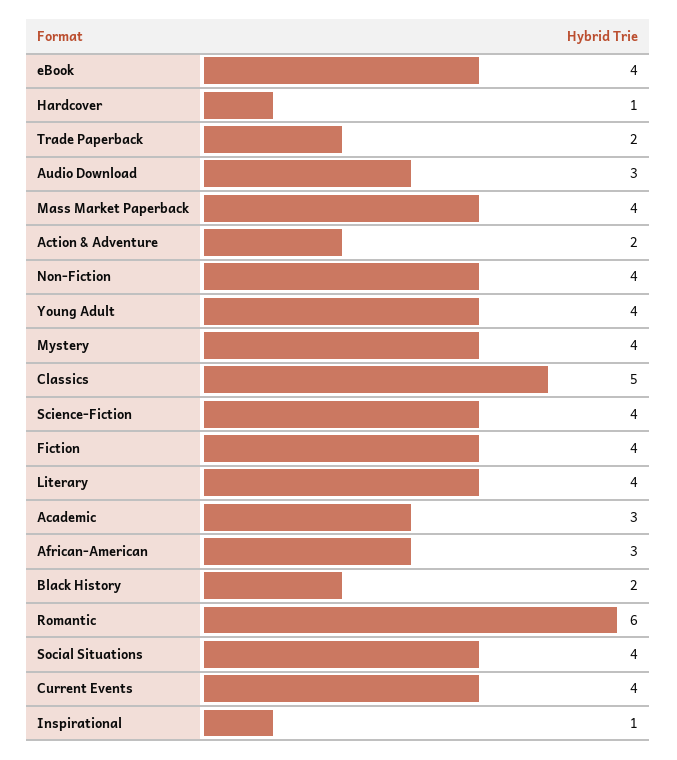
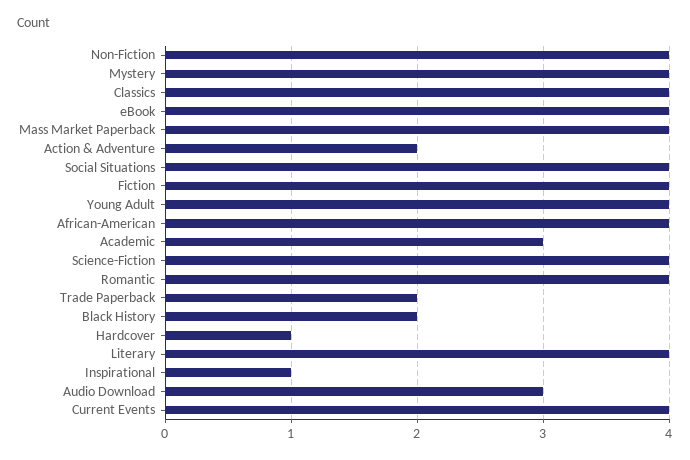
  {
    "eBook": 4,
    "Hardcover": 1,
    "Trade Paperback": 2,
    "Audio Download": 3,
    "Mass Market Paperback": 4,
    "Action & Adventure": 2,
    "Non-Fiction": 4,
    "Young Adult": 4,
    "Mystery": 4,
-   "Classics": 5,
+   "Classics": 4,
    "Science-Fiction": 4,
    "Fiction": 4,
    "Literary": 4,
    "Academic": 3,
-   "African-American": 3,
+   "African-American": 4,
    "Black History": 2,
-   "Romantic": 6,
+   "Romantic": 4,
    "Social Situations": 4,
    "Current Events": 4,
    "Inspirational": 1
  }

